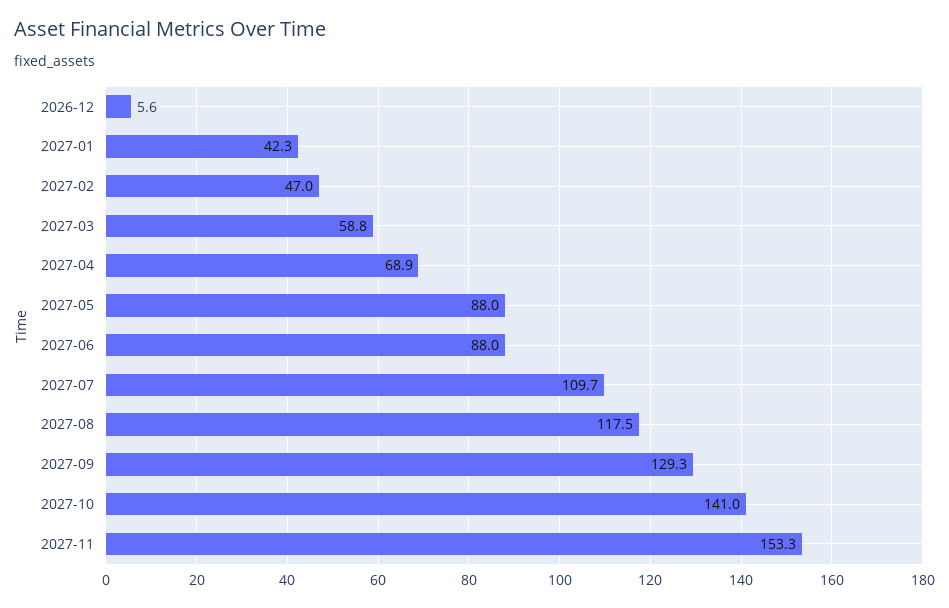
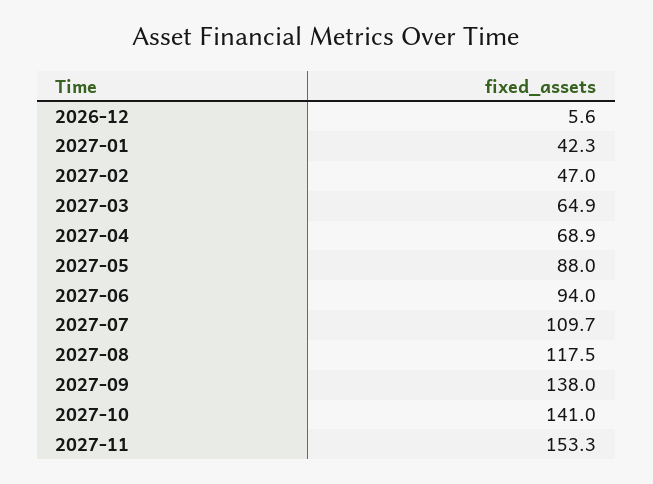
  {
    "2026-12": 5.6,
    "2027-01": 42.3,
    "2027-02": 47,
-   "2027-03": 58.8,
+   "2027-03": 64.9,
    "2027-04": 68.9,
    "2027-05": 88,
-   "2027-06": 88,
+   "2027-06": 94,
    "2027-07": 109.7,
    "2027-08": 117.5,
-   "2027-09": 129.3,
+   "2027-09": 138,
    "2027-10": 141,
    "2027-11": 153.3
  }

